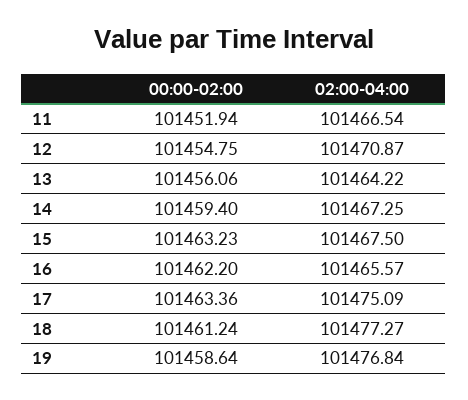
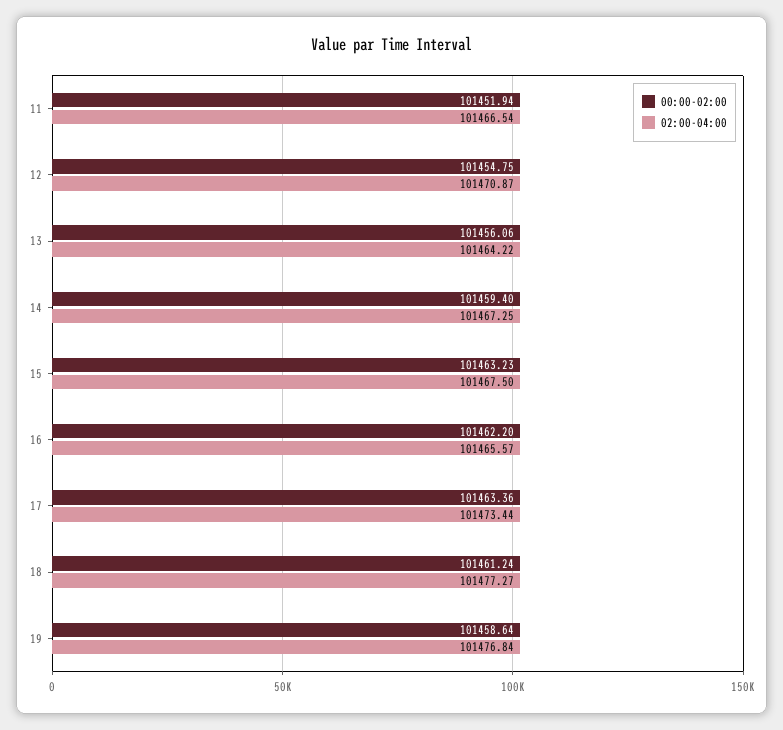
  {
    "00:00-02:00": {
      "11": 101451.94,
      "12": 101454.75,
      "13": 101456.06,
      "14": 101459.4,
      "15": 101463.23,
      "16": 101462.2,
      "17": 101463.36,
      "18": 101461.24,
      "19": 101458.64
    },
    "02:00-04:00": {
      "11": 101466.54,
      "12": 101470.87,
      "13": 101464.22,
      "14": 101467.25,
      "15": 101467.5,
      "16": 101465.57,
-     "17": 101475.09,
+     "17": 101473.44,
      "18": 101477.27,
      "19": 101476.84
    }
  }

